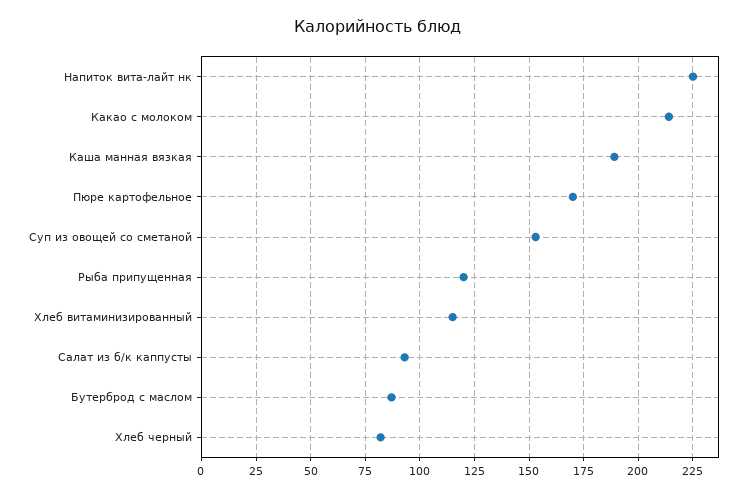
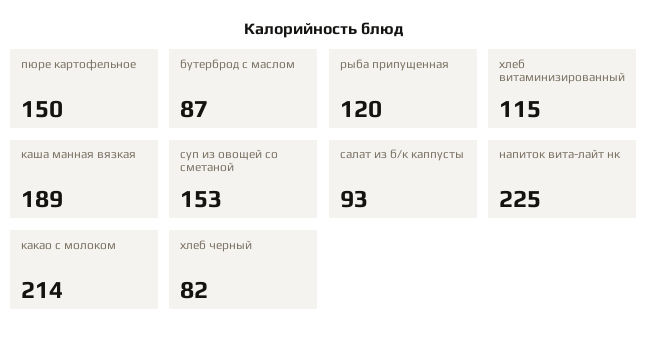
  {
    "Напиток вита-лайт нк": 225,
    "Какао с молоком": 214,
    "Каша манная вязкая": 189,
-   "Пюре картофельное": 170,
+   "Пюре картофельное": 150,
    "Суп из овощей со сметаной": 153,
    "Рыба припущенная": 120,
    "Хлеб витаминизированный": 115,
    "Салат из б/к каппусты": 93,
    "Бутерброд с маслом": 87,
    "Хлеб черный": 82
  }

